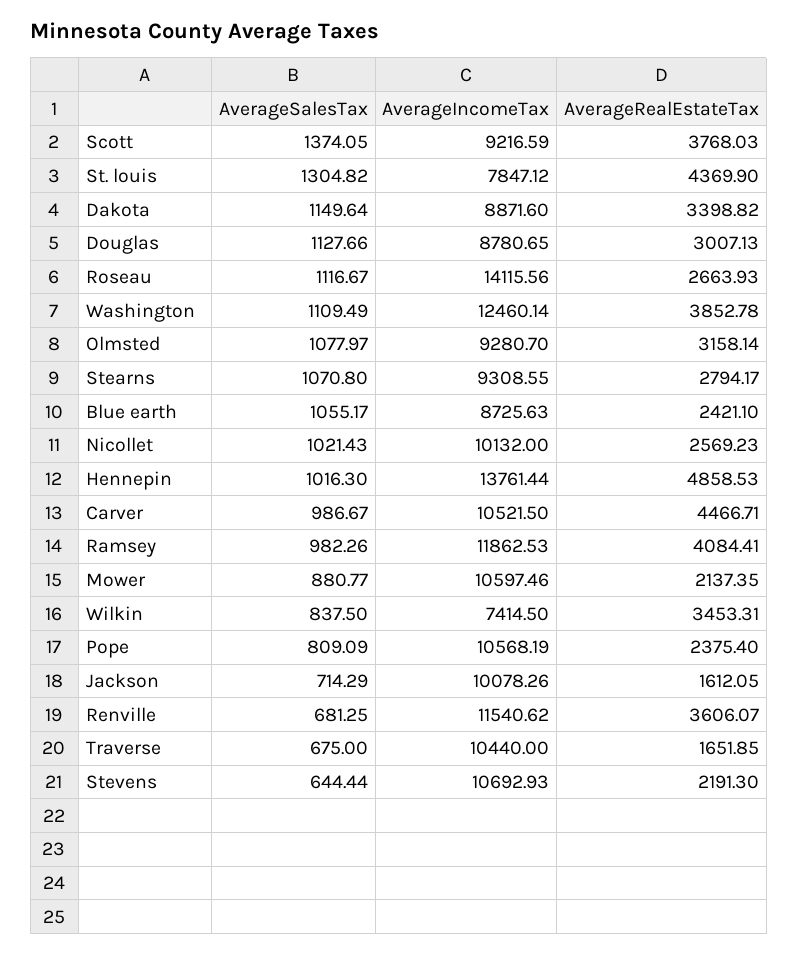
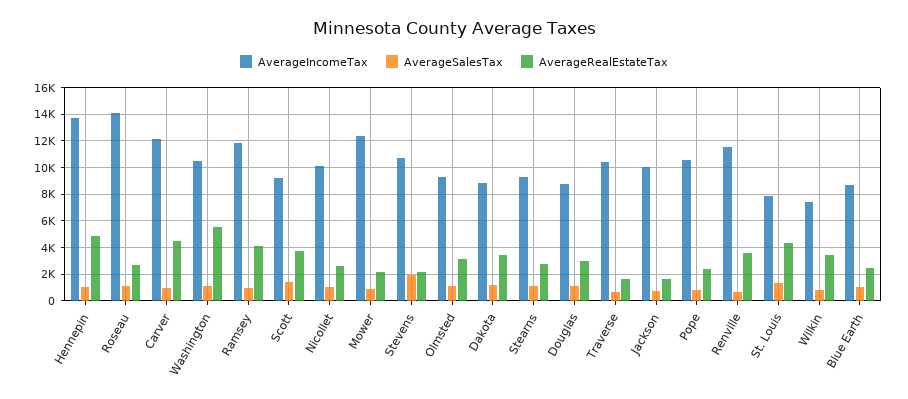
  {
    "AverageSalesTax": {
      "Scott": 1374.05,
      "St. louis": 1304.82,
      "Dakota": 1149.64,
      "Douglas": 1127.66,
      "Roseau": 1116.67,
      "Washington": 1109.49,
      "Olmsted": 1077.97,
      "Stearns": 1070.8,
      "Blue earth": 1055.17,
      "Nicollet": 1021.43,
      "Hennepin": 1016.3,
      "Carver": 986.67,
      "Ramsey": 982.26,
      "Mower": 880.77,
      "Wilkin": 837.5,
      "Pope": 809.09,
      "Jackson": 714.29,
      "Renville": 681.25,
      "Traverse": 675,
-     "Stevens": 644.44
+     "Stevens": 2000
    },
    "AverageIncomeTax": {
      "Scott": 9216.59,
      "St. louis": 7847.12,
      "Dakota": 8871.6,
      "Douglas": 8780.65,
      "Roseau": 14115.56,
-     "Washington": 12460.14,
+     "Washington": 10500,
      "Olmsted": 9280.7,
      "Stearns": 9308.55,
      "Blue earth": 8725.63,
      "Nicollet": 10132,
      "Hennepin": 13761.44,
-     "Carver": 10521.5,
+     "Carver": 12000,
      "Ramsey": 11862.53,
-     "Mower": 10597.46,
+     "Mower": 12500,
      "Wilkin": 7414.5,
      "Pope": 10568.19,
      "Jackson": 10078.26,
      "Renville": 11540.62,
      "Traverse": 10440,
      "Stevens": 10692.93
    },
    "AverageRealEstateTax": {
      "Scott": 3768.03,
      "St. louis": 4369.9,
      "Dakota": 3398.82,
      "Douglas": 3007.13,
      "Roseau": 2663.93,
-     "Washington": 3852.78,
+     "Washington": 5500,
      "Olmsted": 3158.14,
      "Stearns": 2794.17,
      "Blue earth": 2421.1,
      "Nicollet": 2569.23,
      "Hennepin": 4858.53,
      "Carver": 4466.71,
      "Ramsey": 4084.41,
      "Mower": 2137.35,
      "Wilkin": 3453.31,
      "Pope": 2375.4,
      "Jackson": 1612.05,
      "Renville": 3606.07,
      "Traverse": 1651.85,
      "Stevens": 2191.3
    }
  }

